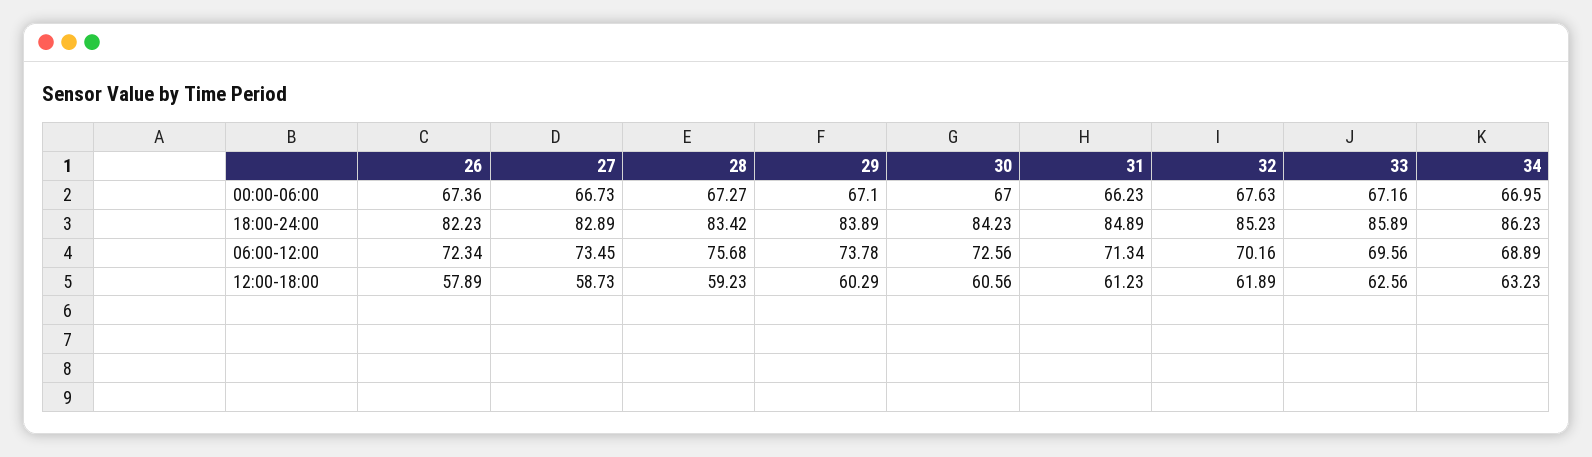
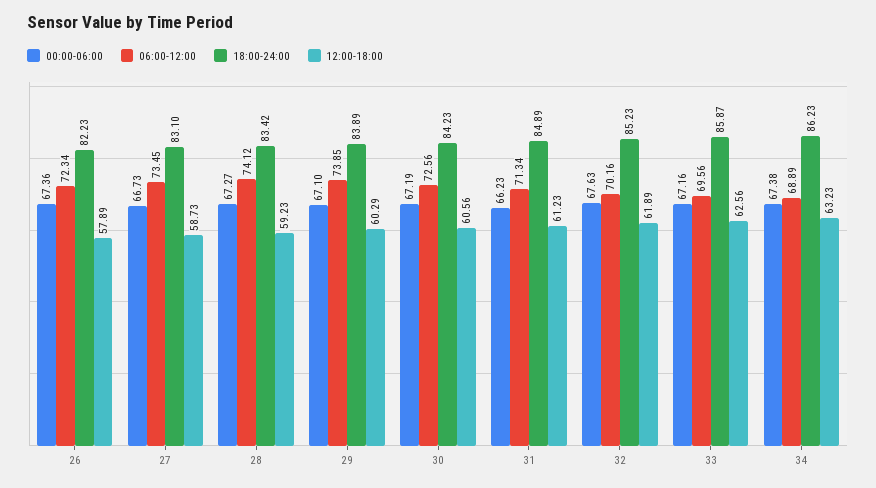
  {
    "00:00-06:00": {
      "26": 67.36,
      "27": 66.73,
      "28": 67.27,
      "29": 67.1,
-     "30": 67,
+     "30": 67.19,
      "31": 66.23,
      "32": 67.63,
      "33": 67.16,
-     "34": 66.95
+     "34": 67.38
    },
    "18:00-24:00": {
      "26": 82.23,
-     "27": 82.89,
+     "27": 83.1,
      "28": 83.42,
      "29": 83.89,
      "30": 84.23,
      "31": 84.89,
      "32": 85.23,
-     "33": 85.89,
+     "33": 85.87,
      "34": 86.23
    },
    "06:00-12:00": {
      "26": 72.34,
      "27": 73.45,
-     "28": 75.68,
+     "28": 74.12,
-     "29": 73.78,
+     "29": 73.85,
      "30": 72.56,
      "31": 71.34,
      "32": 70.16,
      "33": 69.56,
      "34": 68.89
    },
    "12:00-18:00": {
      "26": 57.89,
      "27": 58.73,
      "28": 59.23,
      "29": 60.29,
      "30": 60.56,
      "31": 61.23,
      "32": 61.89,
      "33": 62.56,
      "34": 63.23
    }
  }

